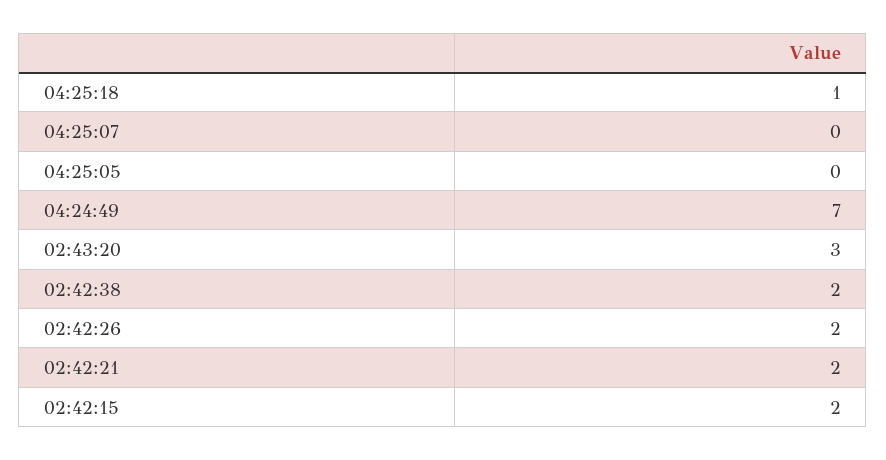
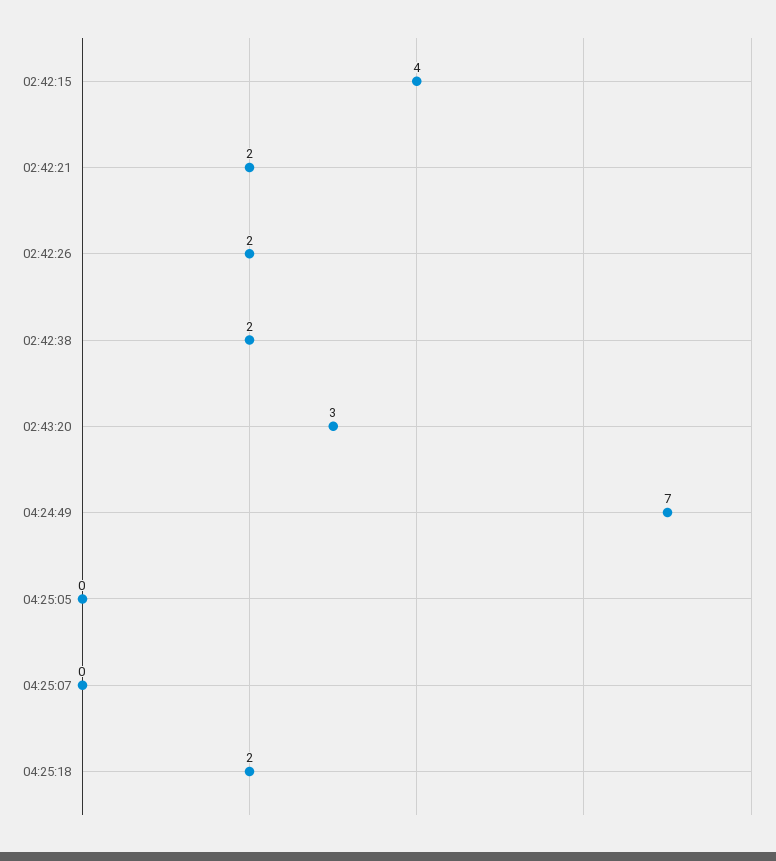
  {
-   "04:25:18": 1,
+   "04:25:18": 2,
    "04:25:07": 0,
    "04:25:05": 0,
    "04:24:49": 7,
    "02:43:20": 3,
    "02:42:38": 2,
    "02:42:26": 2,
    "02:42:21": 2,
-   "02:42:15": 2
+   "02:42:15": 4
  }

